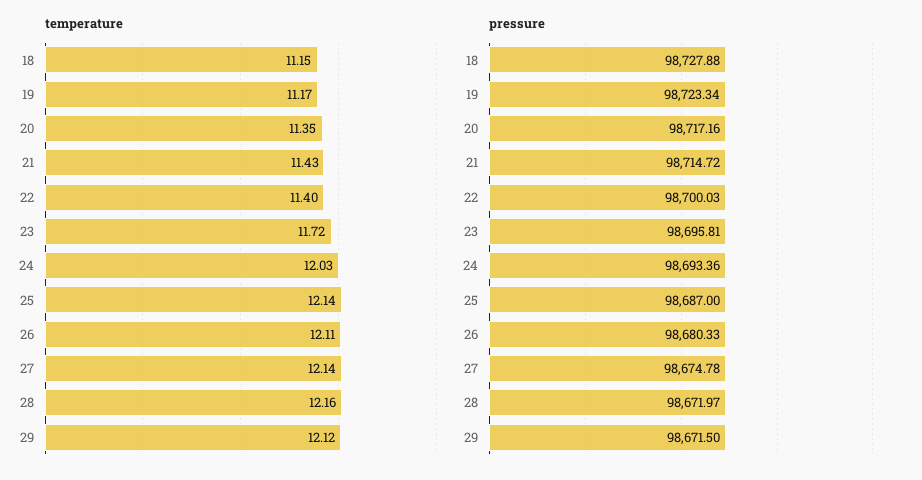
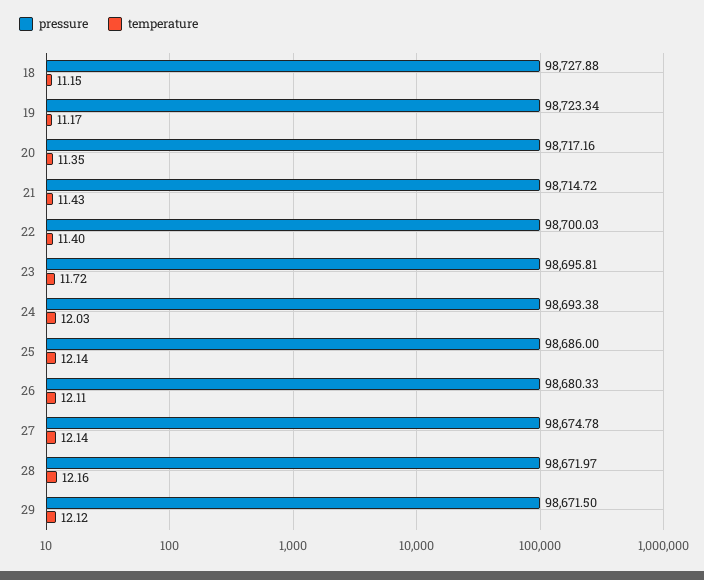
  {
    "temperature": {
      "18": 11.15,
      "19": 11.17,
      "20": 11.35,
      "21": 11.43,
      "22": 11.4,
      "23": 11.72,
      "24": 12.03,
      "25": 12.14,
      "26": 12.11,
      "27": 12.14,
      "28": 12.16,
      "29": 12.12
    },
    "pressure": {
      "18": 98727.88,
      "19": 98723.34,
      "20": 98717.16,
      "21": 98714.72,
      "22": 98700.03,
      "23": 98695.81,
-     "24": 98693.36,
+     "24": 98693.38,
-     "25": 98687,
+     "25": 98686,
      "26": 98680.33,
      "27": 98674.78,
      "28": 98671.97,
      "29": 98671.5
    }
  }

